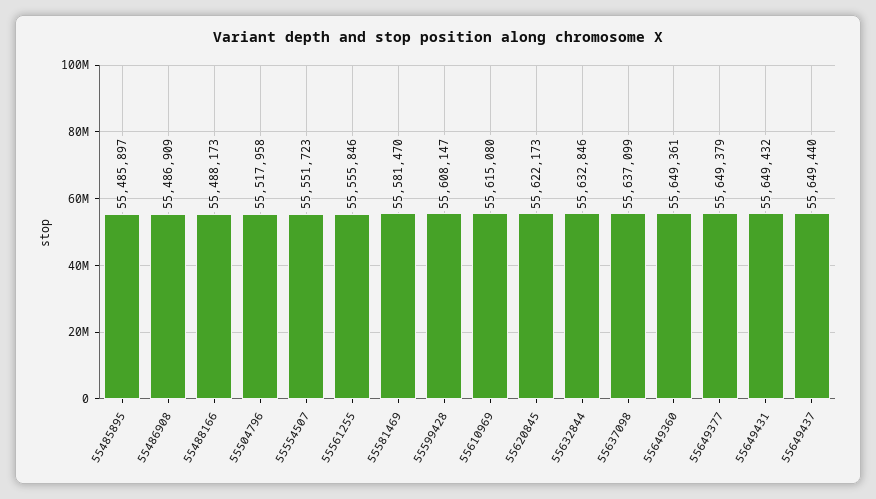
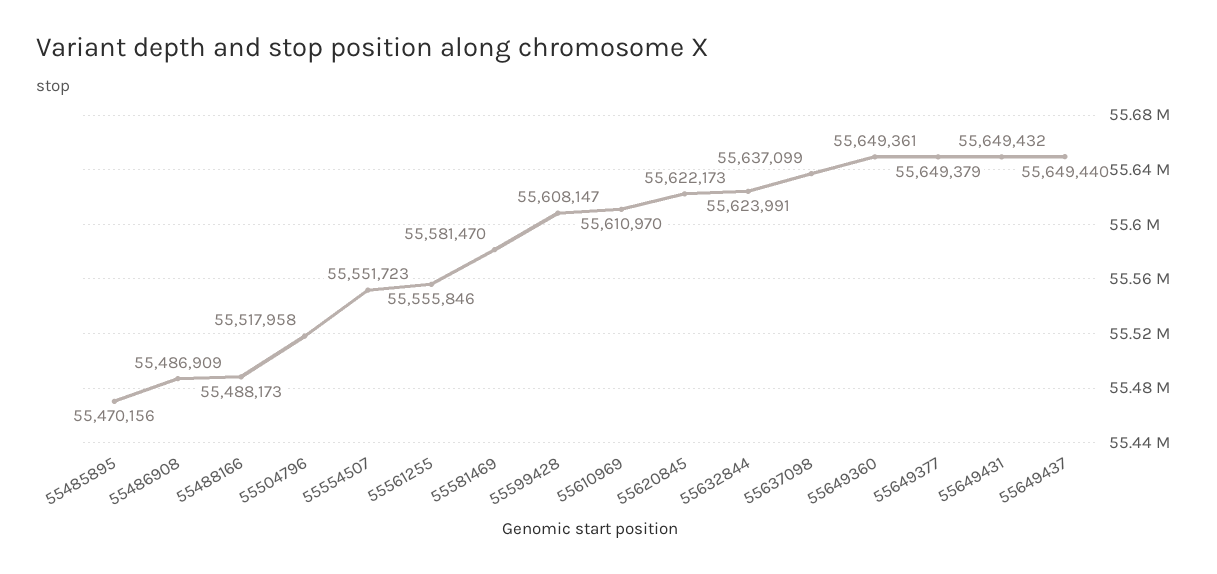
  {
-   "55485895": 55485897,
+   "55485895": 55470156,
    "55486908": 55486909,
    "55488166": 55488173,
    "55504796": 55517958,
    "55554507": 55551723,
    "55561255": 55555846,
    "55581469": 55581470,
    "55599428": 55608147,
-   "55610969": 55615080,
+   "55610969": 55610970,
    "55620845": 55622173,
-   "55632844": 55632846,
+   "55632844": 55623991,
    "55637098": 55637099,
    "55649360": 55649361,
    "55649377": 55649379,
    "55649431": 55649432,
    "55649437": 55649440
  }

